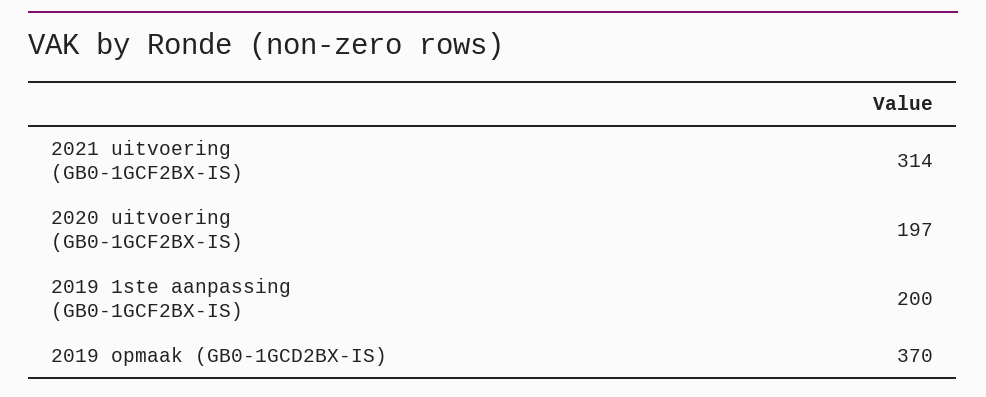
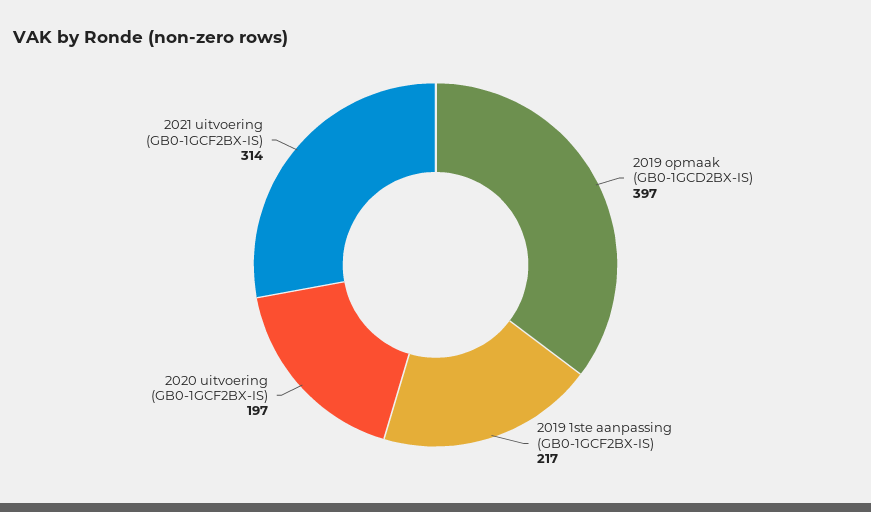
  {
    "2021 uitvoering (GB0-1GCF2BX-IS)": 314,
    "2020 uitvoering (GB0-1GCF2BX-IS)": 197,
-   "2019 1ste aanpassing (GB0-1GCF2BX-IS)": 200,
+   "2019 1ste aanpassing (GB0-1GCF2BX-IS)": 217,
-   "2019 opmaak (GB0-1GCD2BX-IS)": 370
+   "2019 opmaak (GB0-1GCD2BX-IS)": 397
  }

